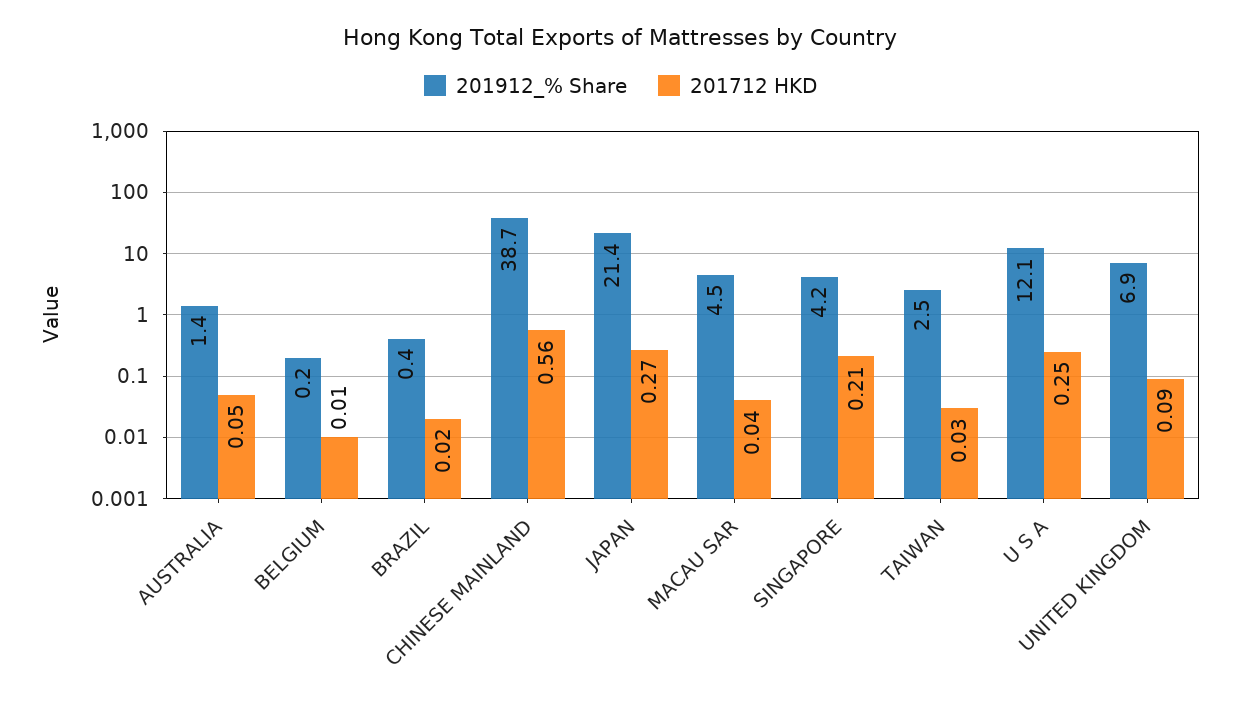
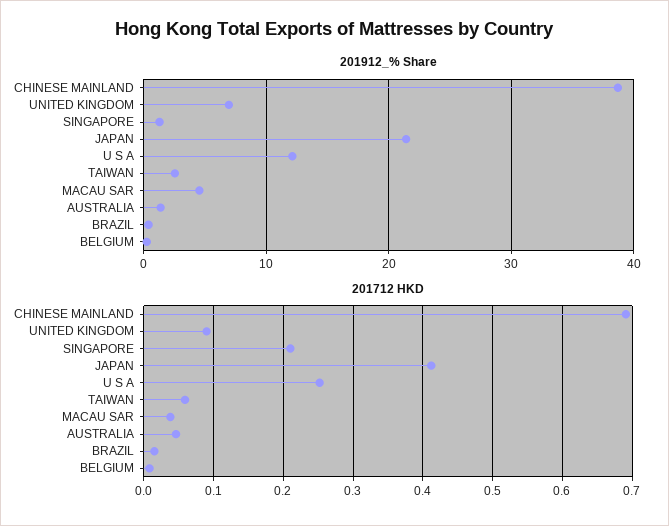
  {
    "201912_% Share": {
      "AUSTRALIA": 1.4,
      "BELGIUM": 0.2,
      "BRAZIL": 0.4,
      "CHINESE MAINLAND": 38.7,
      "JAPAN": 21.4,
      "MACAU SAR": 4.5,
-     "SINGAPORE": 4.2,
+     "SINGAPORE": 1,
      "TAIWAN": 2.5,
      "U S A": 12.1,
      "UNITED KINGDOM": 6.9
    },
    "201712 HKD": {
      "AUSTRALIA": 0.05,
      "BELGIUM": 0.01,
      "BRAZIL": 0.02,
-     "CHINESE MAINLAND": 0.56,
+     "CHINESE MAINLAND": 0.69,
-     "JAPAN": 0.27,
+     "JAPAN": 0.41,
      "MACAU SAR": 0.04,
      "SINGAPORE": 0.21,
-     "TAIWAN": 0.03,
+     "TAIWAN": 0.06,
      "U S A": 0.25,
      "UNITED KINGDOM": 0.09
    }
  }

